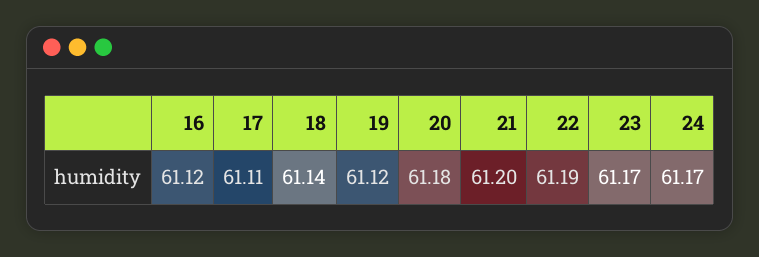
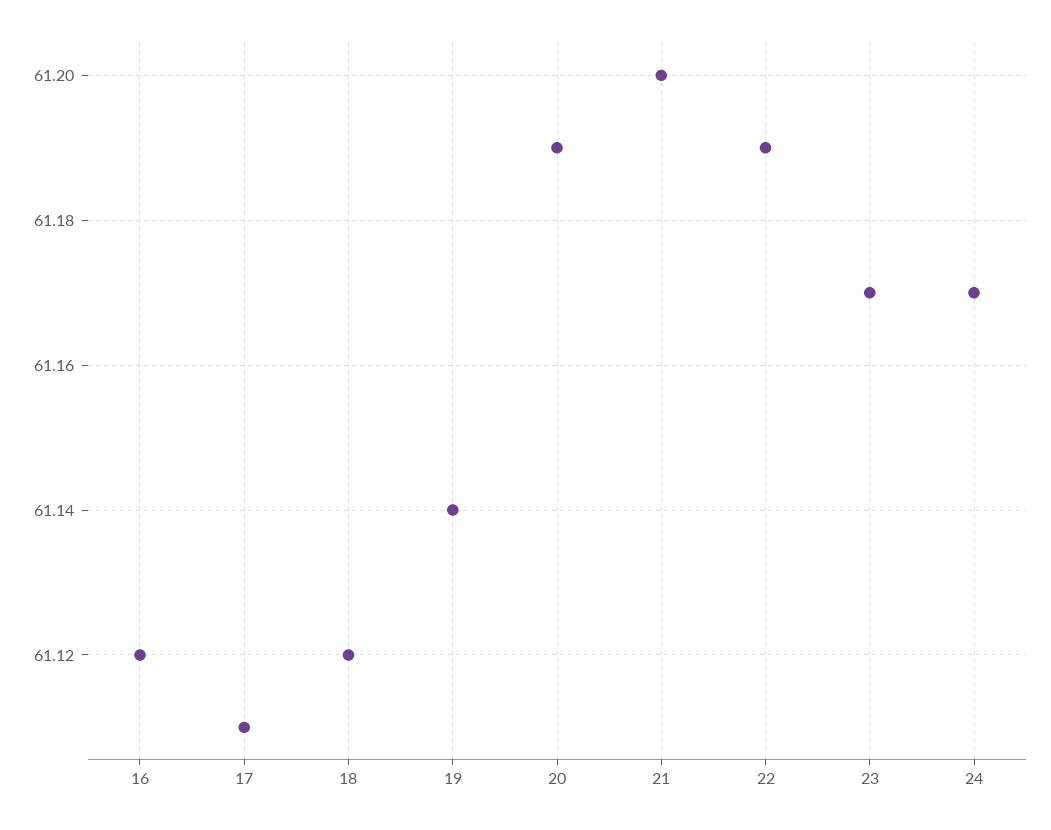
  {
    "16": 61.12,
    "17": 61.11,
-   "18": 61.14,
+   "18": 61.12,
-   "19": 61.12,
+   "19": 61.14,
-   "20": 61.18,
+   "20": 61.19,
    "21": 61.2,
    "22": 61.19,
    "23": 61.17,
    "24": 61.17
  }

